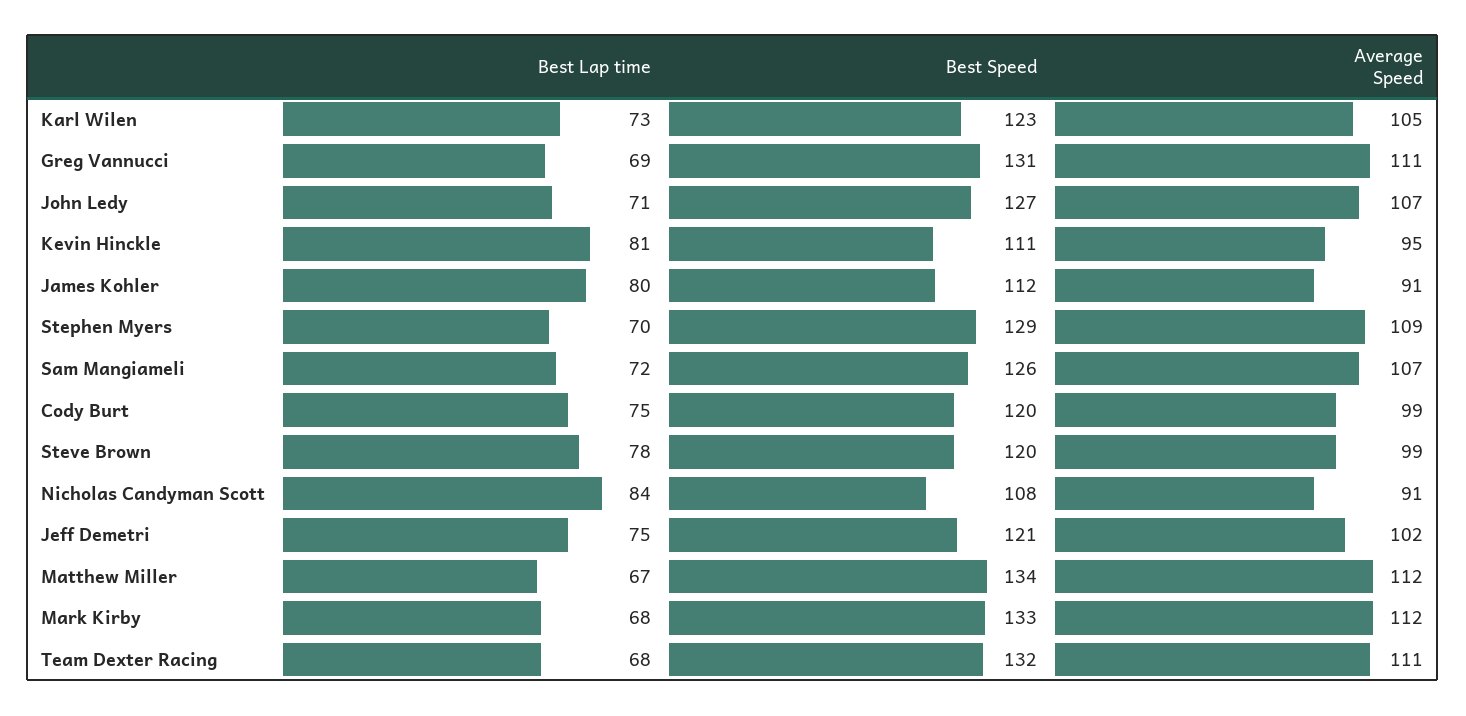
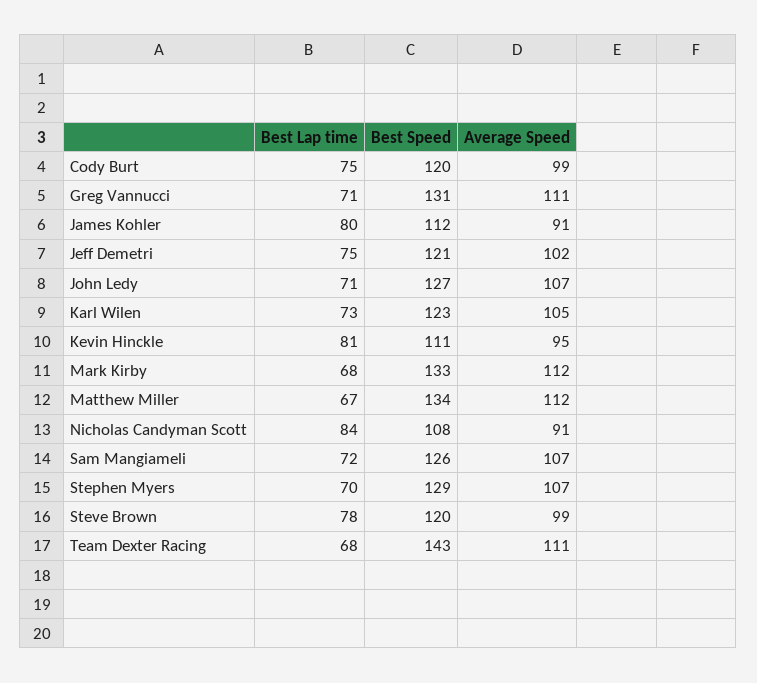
  {
    "Best Lap time": {
      "Karl Wilen": 73,
-     "Greg Vannucci": 69,
+     "Greg Vannucci": 71,
      "John Ledy": 71,
      "Kevin Hinckle": 81,
      "James Kohler": 80,
      "Stephen Myers": 70,
      "Sam Mangiameli": 72,
      "Cody Burt": 75,
      "Steve Brown": 78,
      "Nicholas Candyman Scott": 84,
      "Jeff Demetri": 75,
      "Matthew Miller": 67,
      "Mark Kirby": 68,
      "Team Dexter Racing": 68
    },
    "Best Speed": {
      "Karl Wilen": 123,
      "Greg Vannucci": 131,
      "John Ledy": 127,
      "Kevin Hinckle": 111,
      "James Kohler": 112,
      "Stephen Myers": 129,
      "Sam Mangiameli": 126,
      "Cody Burt": 120,
      "Steve Brown": 120,
      "Nicholas Candyman Scott": 108,
      "Jeff Demetri": 121,
      "Matthew Miller": 134,
      "Mark Kirby": 133,
-     "Team Dexter Racing": 132
+     "Team Dexter Racing": 143
    },
    "Average Speed": {
      "Karl Wilen": 105,
      "Greg Vannucci": 111,
      "John Ledy": 107,
      "Kevin Hinckle": 95,
      "James Kohler": 91,
-     "Stephen Myers": 109,
+     "Stephen Myers": 107,
      "Sam Mangiameli": 107,
      "Cody Burt": 99,
      "Steve Brown": 99,
      "Nicholas Candyman Scott": 91,
      "Jeff Demetri": 102,
      "Matthew Miller": 112,
      "Mark Kirby": 112,
      "Team Dexter Racing": 111
    }
  }

